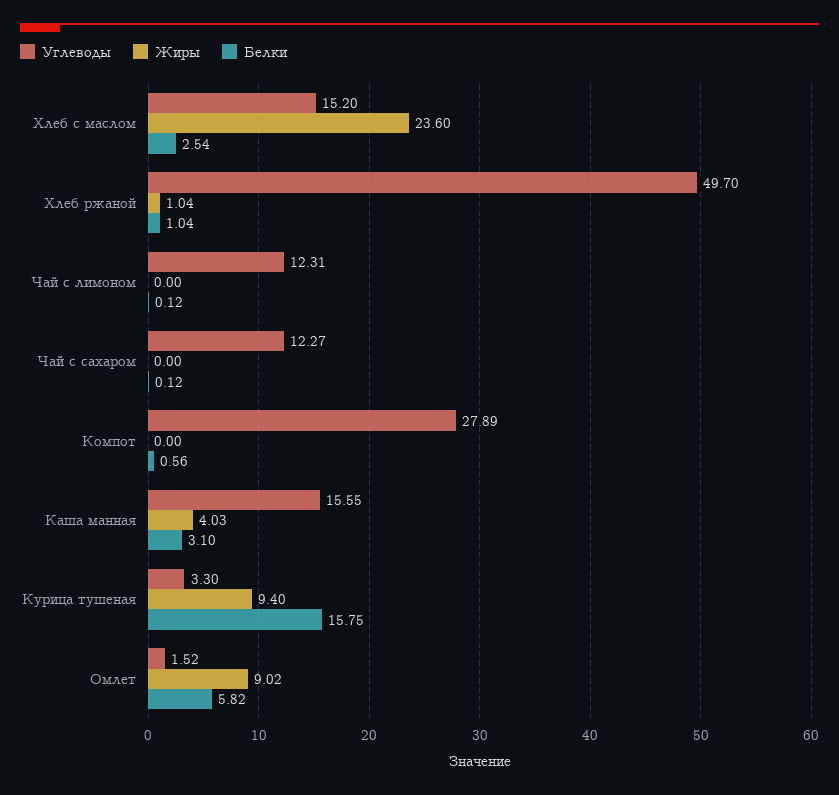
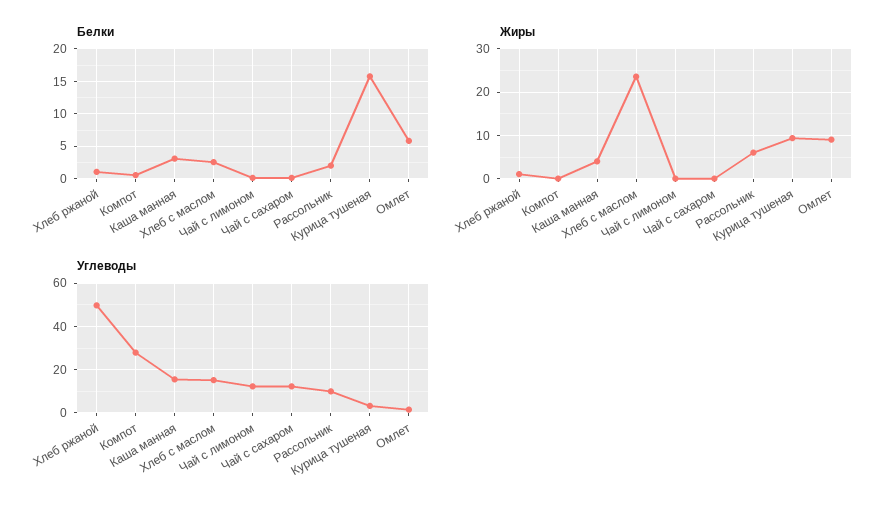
  {
    "Углеводы": {
      "Хлеб с маслом": 15.2,
      "Хлеб ржаной": 49.7,
      "Чай с лимоном": 12.31,
      "Чай с сахаром": 12.27,
      "Компот": 27.89,
      "Каша манная": 15.55,
      "Курица тушеная": 3.3,
-     "Омлет": 1.52
+     "Омлет": 1.52,
+     "Рассольник": 10
    },
    "Жиры": {
      "Хлеб с маслом": 23.6,
      "Хлеб ржаной": 1.04,
      "Чай с лимоном": 0,
      "Чай с сахаром": 0,
      "Компот": 0,
      "Каша манная": 4.03,
      "Курица тушеная": 9.4,
-     "Омлет": 9.02
+     "Омлет": 9.02,
+     "Рассольник": 6
    },
    "Белки": {
      "Хлеб с маслом": 2.54,
      "Хлеб ржаной": 1.04,
      "Чай с лимоном": 0.12,
      "Чай с сахаром": 0.12,
      "Компот": 0.56,
      "Каша манная": 3.1,
      "Курица тушеная": 15.75,
-     "Омлет": 5.82
+     "Омлет": 5.82,
+     "Рассольник": 2
    }
  }

